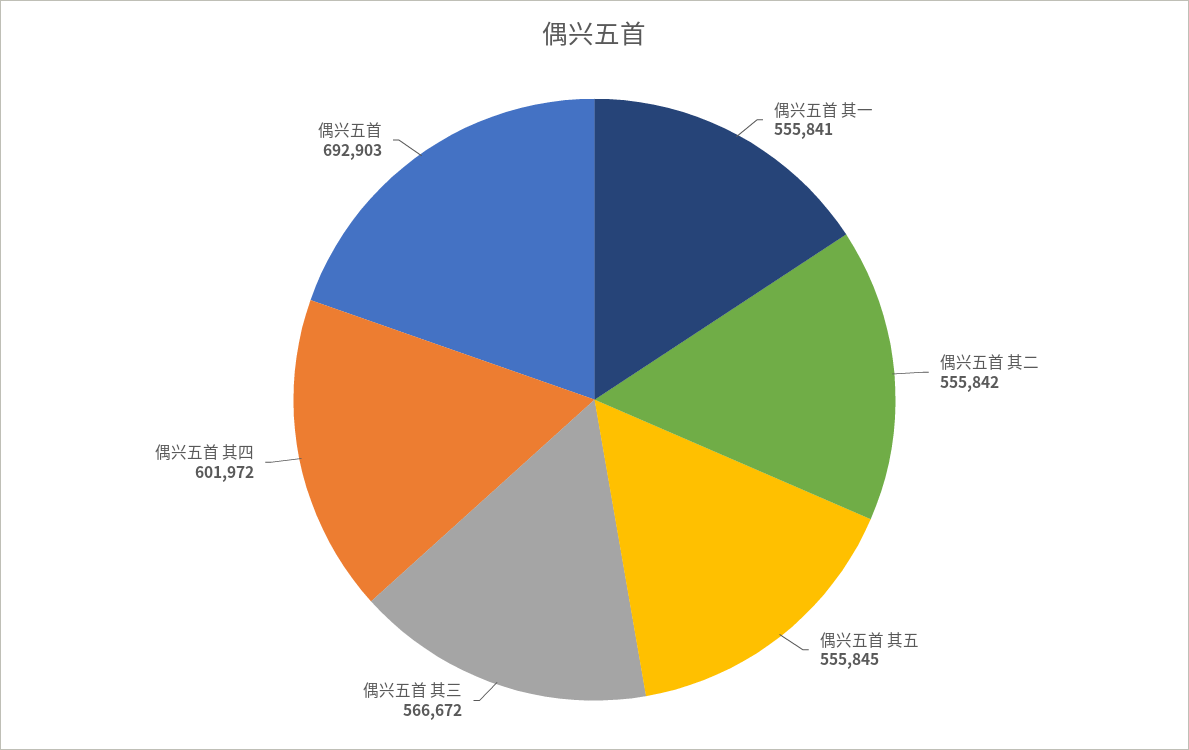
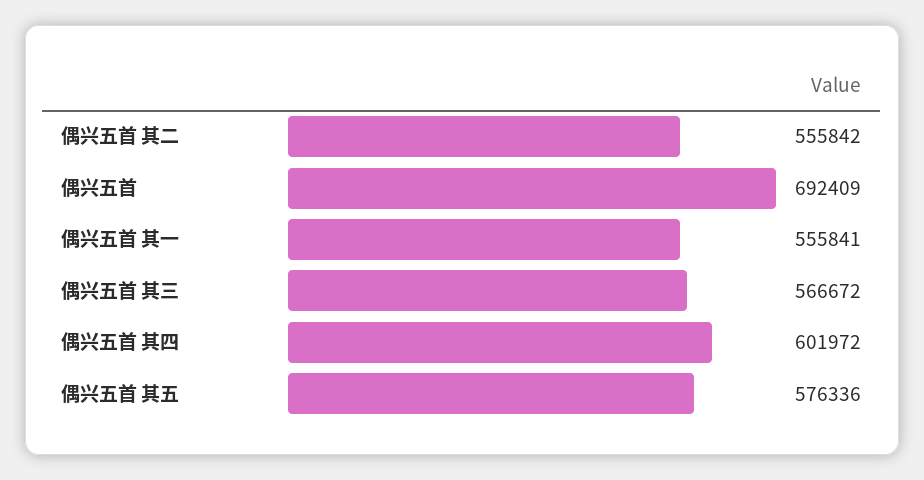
  {
    "偶兴五首 其一": 555841,
    "偶兴五首 其二": 555842,
-   "偶兴五首 其五": 555845,
+   "偶兴五首 其五": 576336,
    "偶兴五首 其三": 566672,
    "偶兴五首 其四": 601972,
-   "偶兴五首": 692903
+   "偶兴五首": 692409
  }

